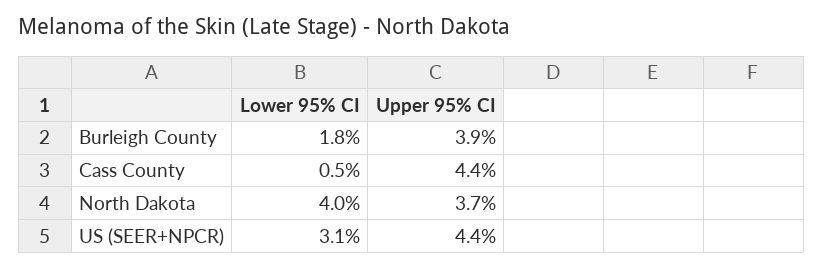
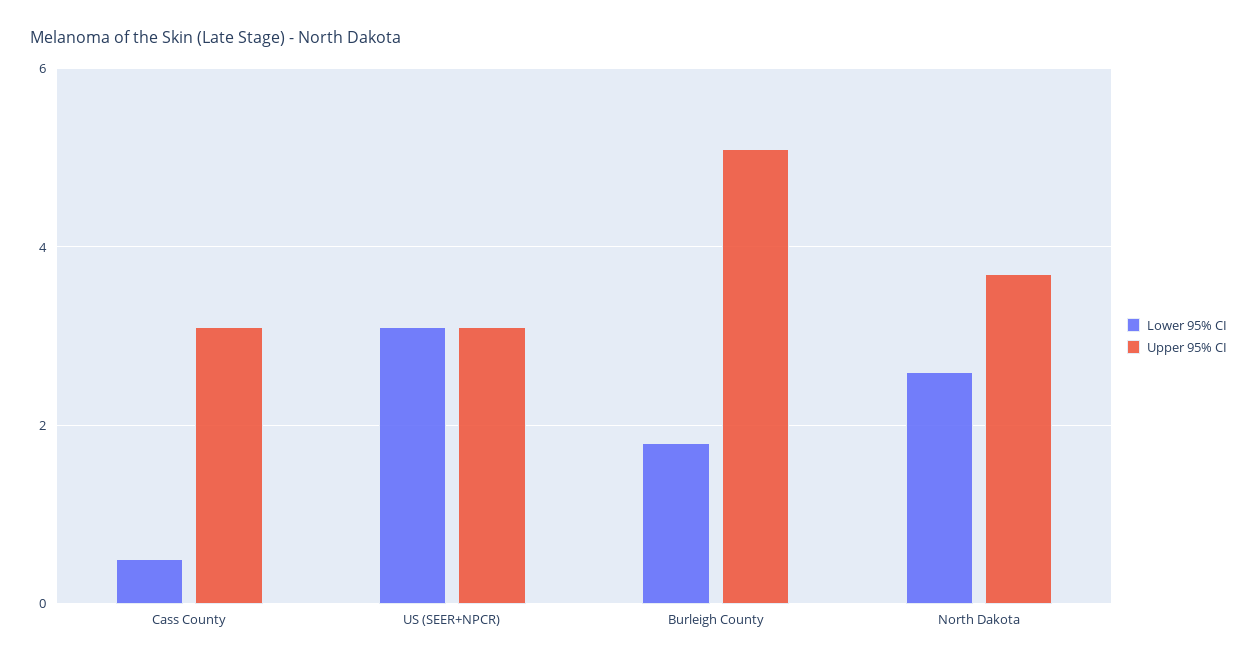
  {
    "Lower 95% CI": {
      "Burleigh County": 1.8,
      "Cass County": 0.5,
-     "North Dakota": 4,
+     "North Dakota": 2.5,
      "US (SEER+NPCR)": 3.1
    },
    "Upper 95% CI": {
-     "Burleigh County": 3.9,
+     "Burleigh County": 5,
-     "Cass County": 4.4,
+     "Cass County": 3,
      "North Dakota": 3.7,
-     "US (SEER+NPCR)": 4.4
+     "US (SEER+NPCR)": 3
    }
  }

